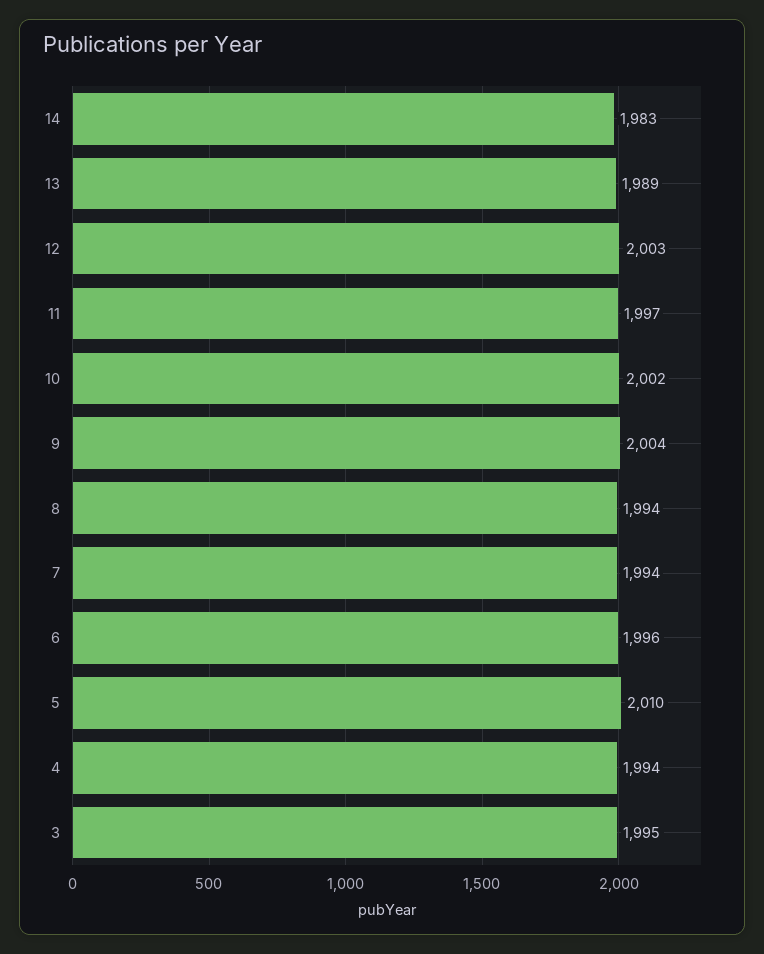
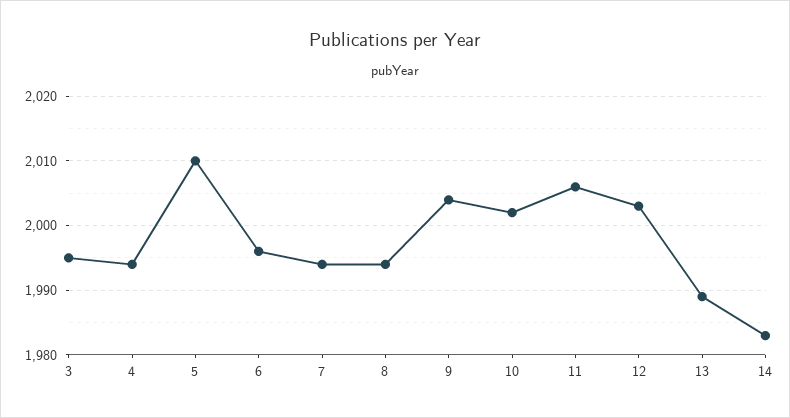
  {
    "14": 1983,
    "13": 1989,
    "12": 2003,
-   "11": 1997,
+   "11": 2006,
    "10": 2002,
    "9": 2004,
    "8": 1994,
    "7": 1994,
    "6": 1996,
    "5": 2010,
    "4": 1994,
    "3": 1995
  }

